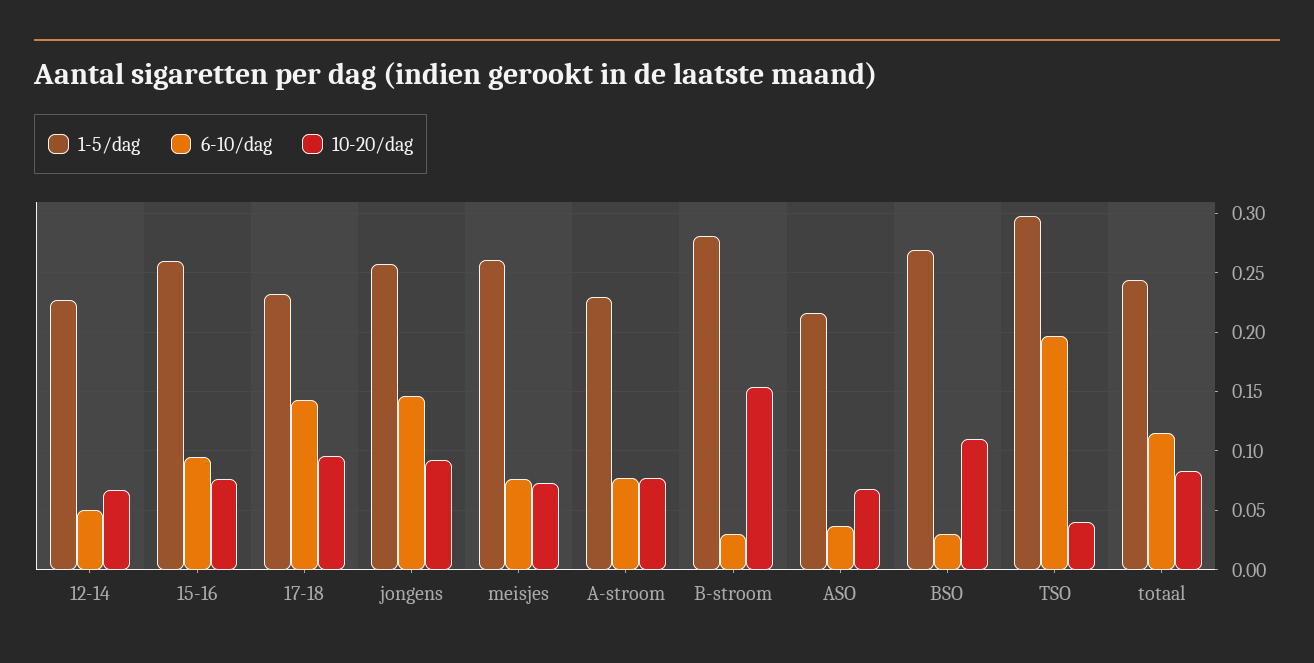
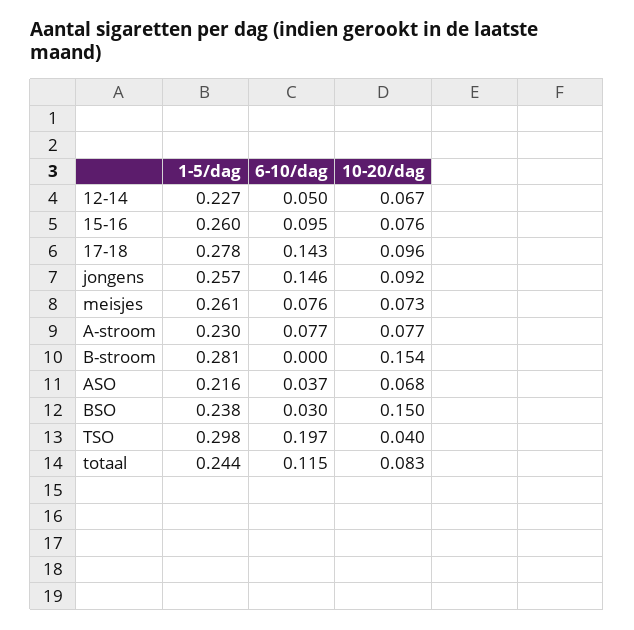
  {
    "1-5/dag": {
      "12-14": 0.227,
      "15-16": 0.26,
-     "17-18": 0.23,
+     "17-18": 0.278,
      "jongens": 0.257,
      "meisjes": 0.261,
      "A-stroom": 0.23,
      "B-stroom": 0.281,
      "ASO": 0.216,
-     "BSO": 0.27,
+     "BSO": 0.238,
      "TSO": 0.298,
      "totaal": 0.244
    },
    "6-10/dag": {
      "12-14": 0.05,
      "15-16": 0.095,
      "17-18": 0.143,
      "jongens": 0.146,
      "meisjes": 0.076,
      "A-stroom": 0.077,
-     "B-stroom": 0.03,
+     "B-stroom": 0,
      "ASO": 0.037,
      "BSO": 0.03,
      "TSO": 0.197,
      "totaal": 0.115
    },
    "10-20/dag": {
      "12-14": 0.067,
      "15-16": 0.076,
      "17-18": 0.096,
      "jongens": 0.092,
      "meisjes": 0.073,
      "A-stroom": 0.077,
      "B-stroom": 0.154,
      "ASO": 0.068,
-     "BSO": 0.11,
+     "BSO": 0.15,
      "TSO": 0.04,
      "totaal": 0.083
    }
  }

